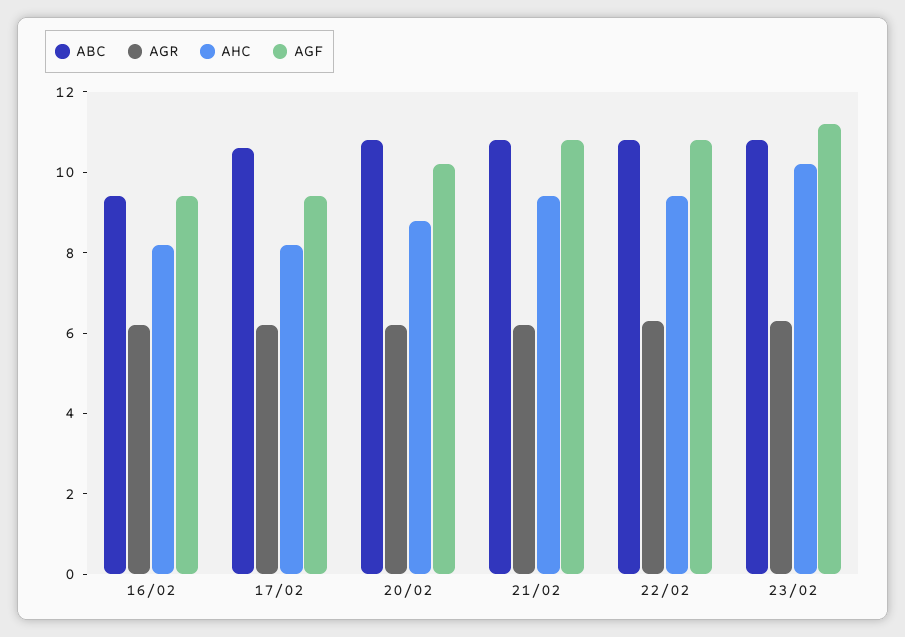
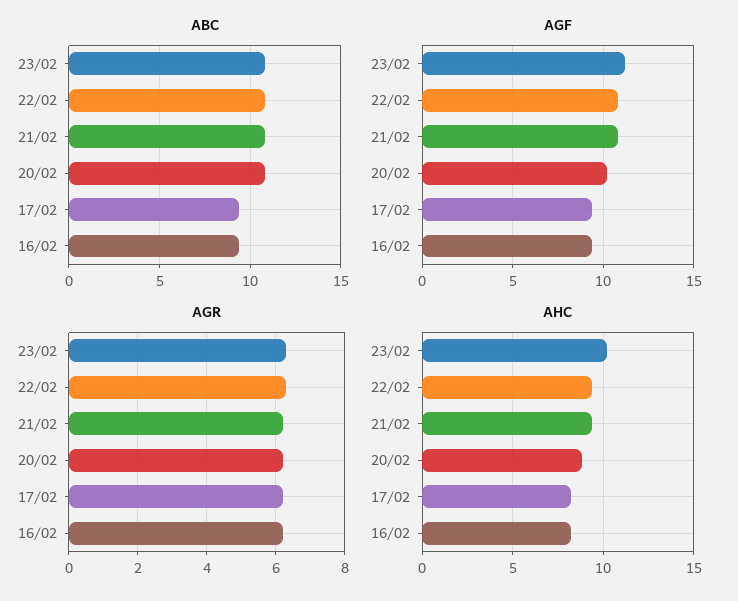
  {
    "ABC": {
      "16/02": 9.5,
-     "17/02": 10.5,
+     "17/02": 9.5,
      "20/02": 11,
      "21/02": 11,
      "22/02": 11,
      "23/02": 11
    },
    "AGR": {
      "16/02": 6,
      "17/02": 6,
      "20/02": 6,
      "21/02": 6,
      "22/02": 6.5,
      "23/02": 6.5
    },
    "AHC": {
      "16/02": 8,
      "17/02": 8,
      "20/02": 9,
      "21/02": 9.5,
      "22/02": 9.5,
      "23/02": 10
    },
    "AGF": {
      "16/02": 9.5,
      "17/02": 9.5,
      "20/02": 10,
      "21/02": 11,
      "22/02": 11,
      "23/02": 11
    }
  }

